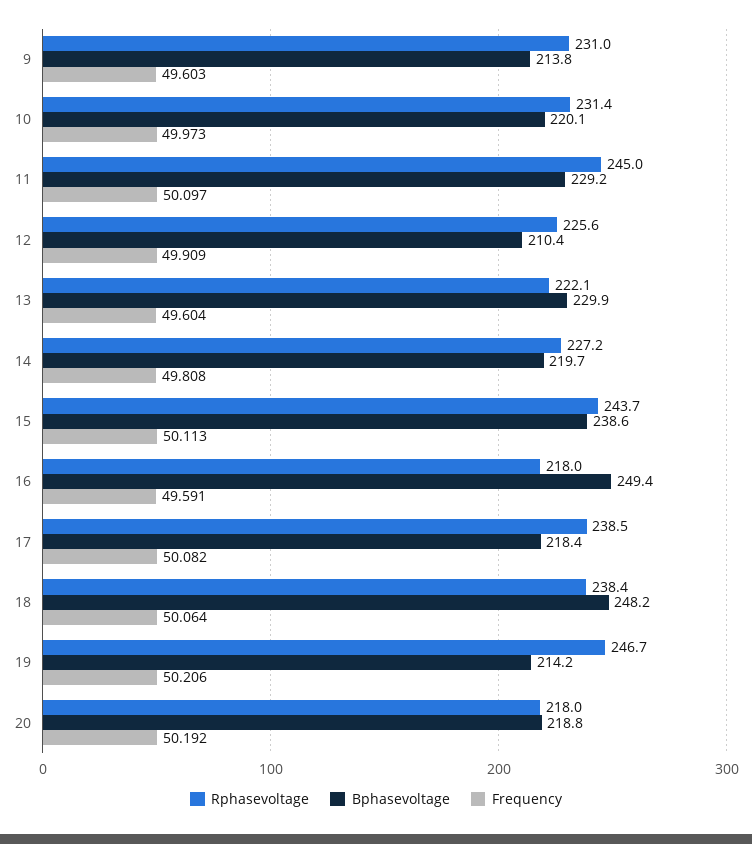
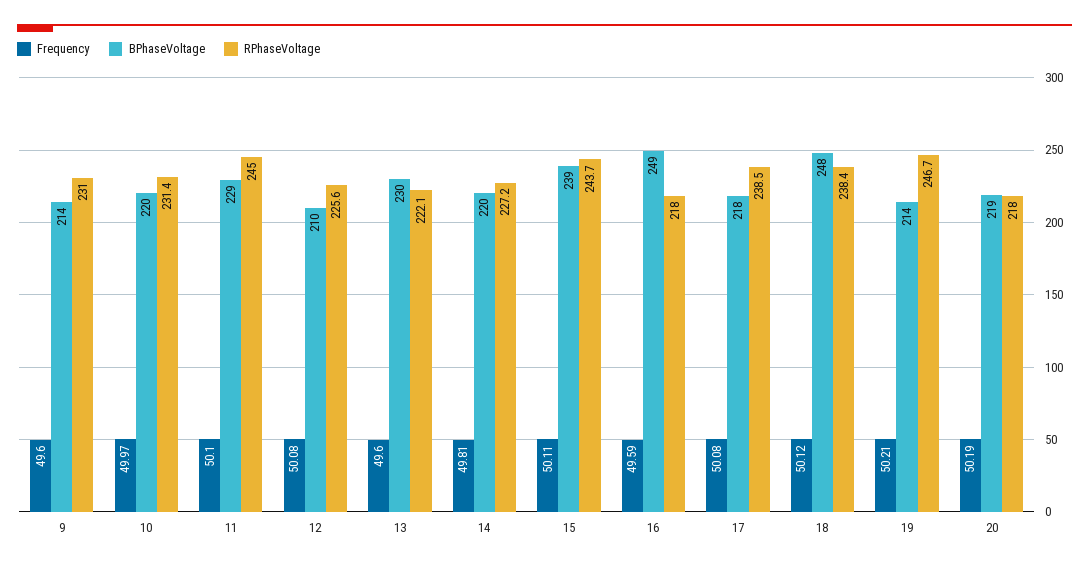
  {
    "Rphasevoltage": {
      "9": 231,
      "10": 231.4,
      "11": 245,
      "12": 225.6,
      "13": 222.1,
      "14": 227.2,
      "15": 243.7,
      "16": 218,
      "17": 238.5,
      "18": 238.4,
      "19": 246.7,
      "20": 218
    },
    "Bphasevoltage": {
      "9": 213.8,
      "10": 220.1,
      "11": 229.2,
      "12": 210.4,
      "13": 229.9,
      "14": 219.7,
      "15": 238.6,
      "16": 249.4,
      "17": 218.4,
      "18": 248.2,
      "19": 214.2,
      "20": 218.8
    },
    "Frequency": {
      "9": 49.603,
      "10": 49.973,
      "11": 50.097,
-     "12": 49.909,
+     "12": 50.08,
      "13": 49.604,
      "14": 49.808,
      "15": 50.113,
      "16": 49.591,
      "17": 50.082,
-     "18": 50.064,
+     "18": 50.12,
      "19": 50.206,
      "20": 50.192
    }
  }

